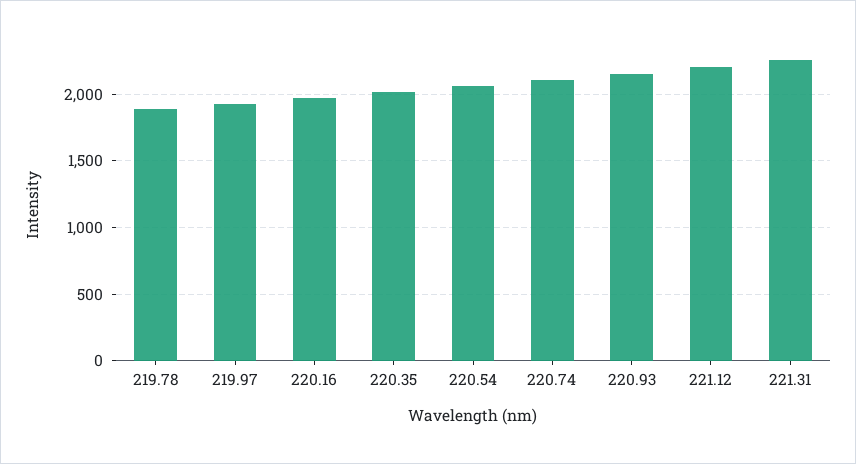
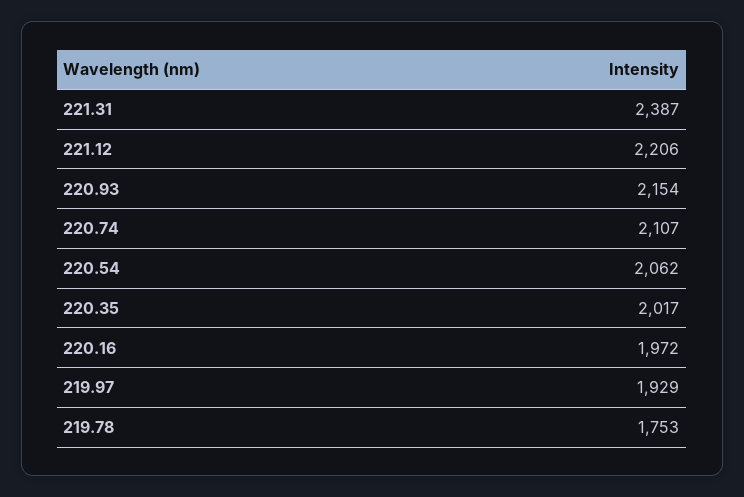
  {
-   "219.78": 1900,
+   "219.78": 1753,
    "219.97": 1929,
    "220.16": 1972,
    "220.35": 2017,
    "220.54": 2062,
    "220.74": 2107,
    "220.93": 2154,
    "221.12": 2206,
-   "221.31": 2250
+   "221.31": 2387
  }

